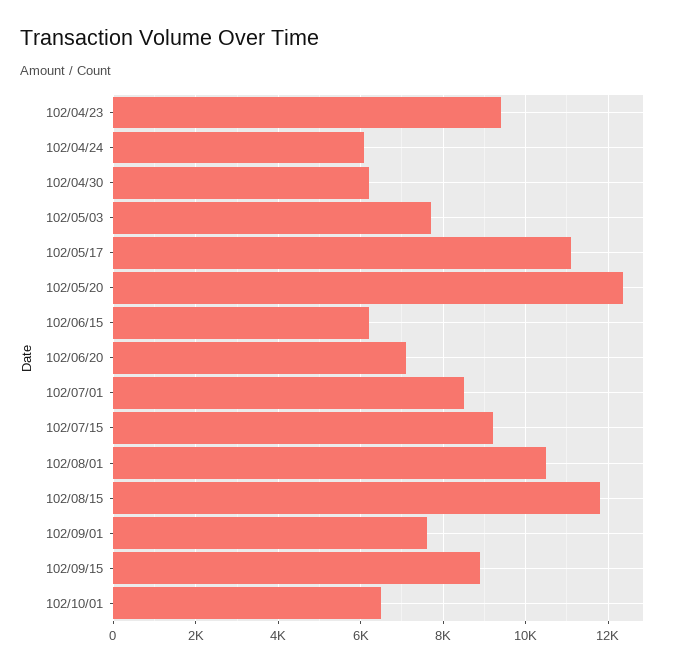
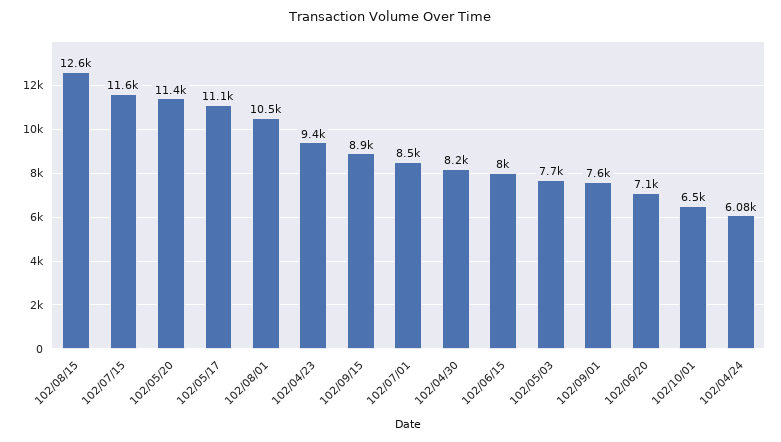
  {
    "102/04/23": 9400,
    "102/04/24": 6080,
-   "102/04/30": 6200,
+   "102/04/30": 8200,
    "102/05/03": 7700,
    "102/05/17": 11100,
-   "102/05/20": 12400,
+   "102/05/20": 11400,
-   "102/06/15": 6200,
+   "102/06/15": 8000,
    "102/06/20": 7100,
    "102/07/01": 8500,
-   "102/07/15": 9200,
+   "102/07/15": 11600,
    "102/08/01": 10500,
-   "102/08/15": 11800,
+   "102/08/15": 12600,
    "102/09/01": 7600,
    "102/09/15": 8900,
    "102/10/01": 6500
  }

